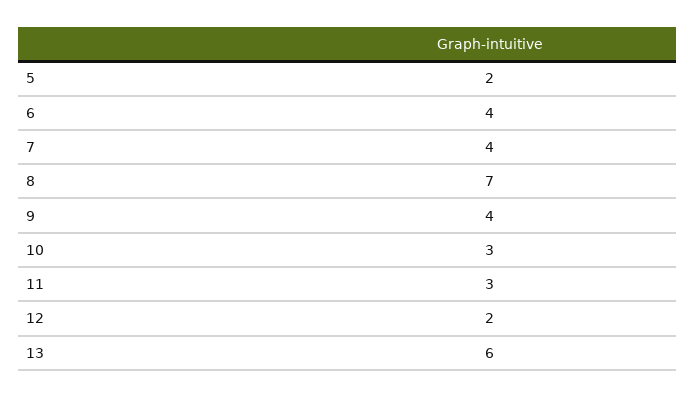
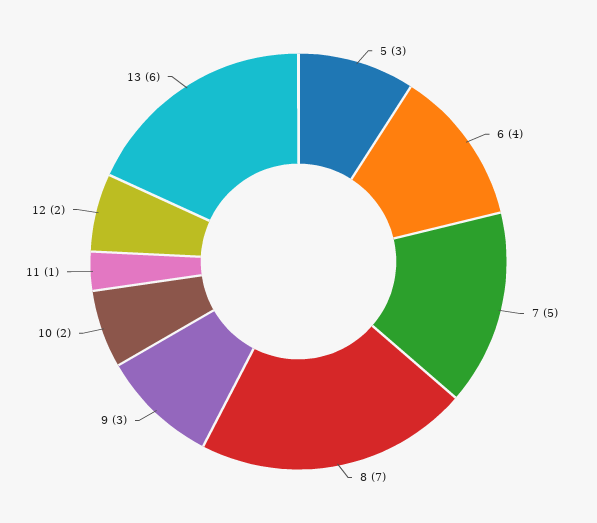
  {
-   "5": 2,
+   "5": 3,
    "6": 4,
-   "7": 4,
+   "7": 5,
    "8": 7,
-   "9": 4,
+   "9": 3,
-   "10": 3,
+   "10": 2,
-   "11": 3,
+   "11": 1,
    "12": 2,
    "13": 6
  }

